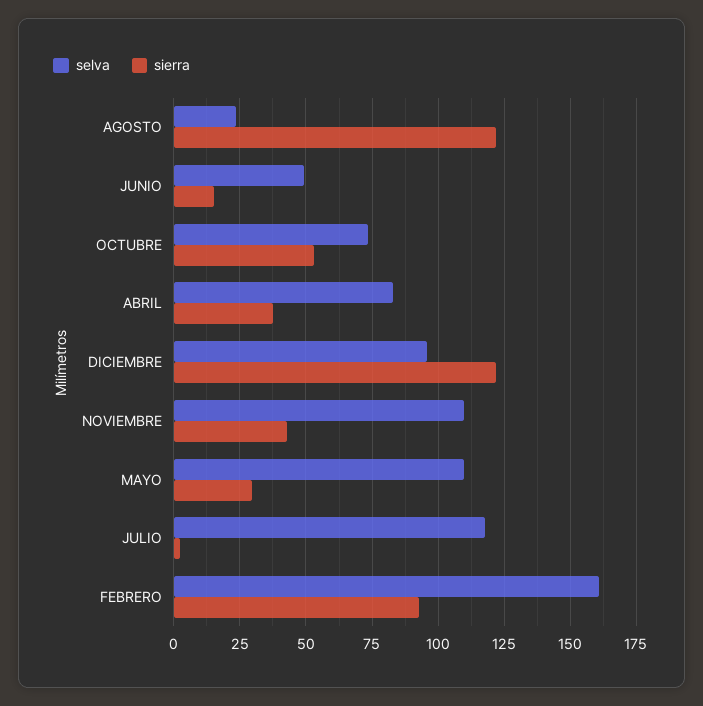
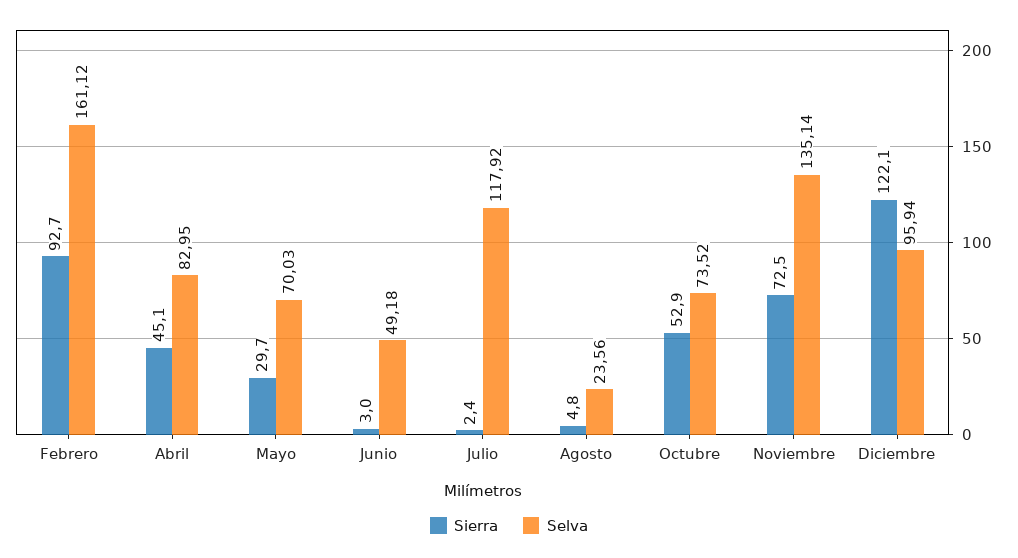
  {
    "selva": {
      "AGOSTO": 23.56,
      "JUNIO": 49.18,
      "OCTUBRE": 73.52,
      "ABRIL": 82.95,
      "DICIEMBRE": 95.94,
-     "NOVIEMBRE": 110,
+     "NOVIEMBRE": 135.14,
-     "MAYO": 110,
+     "MAYO": 70.03,
      "JULIO": 117.92,
      "FEBRERO": 161.12
    },
    "sierra": {
-     "AGOSTO": 122.5,
+     "AGOSTO": 4.8,
-     "JUNIO": 15,
+     "JUNIO": 3,
      "OCTUBRE": 52.9,
-     "ABRIL": 37.5,
+     "ABRIL": 45.1,
      "DICIEMBRE": 122.1,
-     "NOVIEMBRE": 42.5,
+     "NOVIEMBRE": 72.5,
      "MAYO": 29.7,
      "JULIO": 2.4,
      "FEBRERO": 92.7
    }
  }

